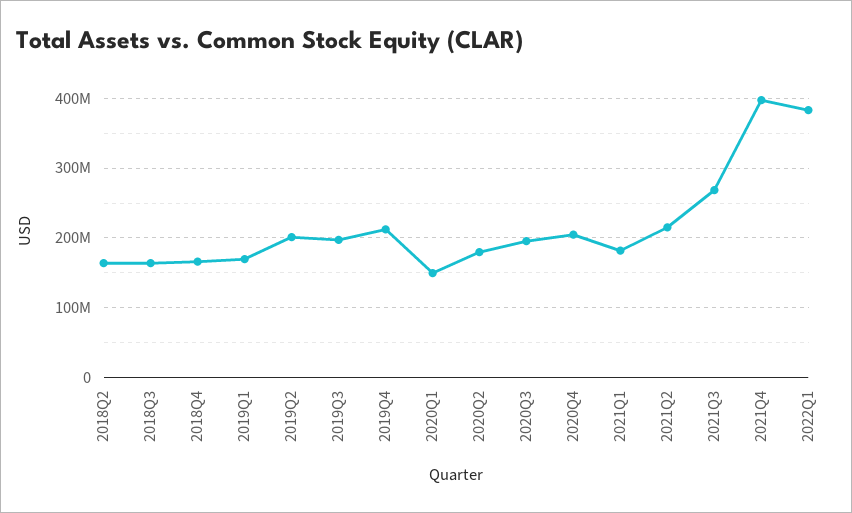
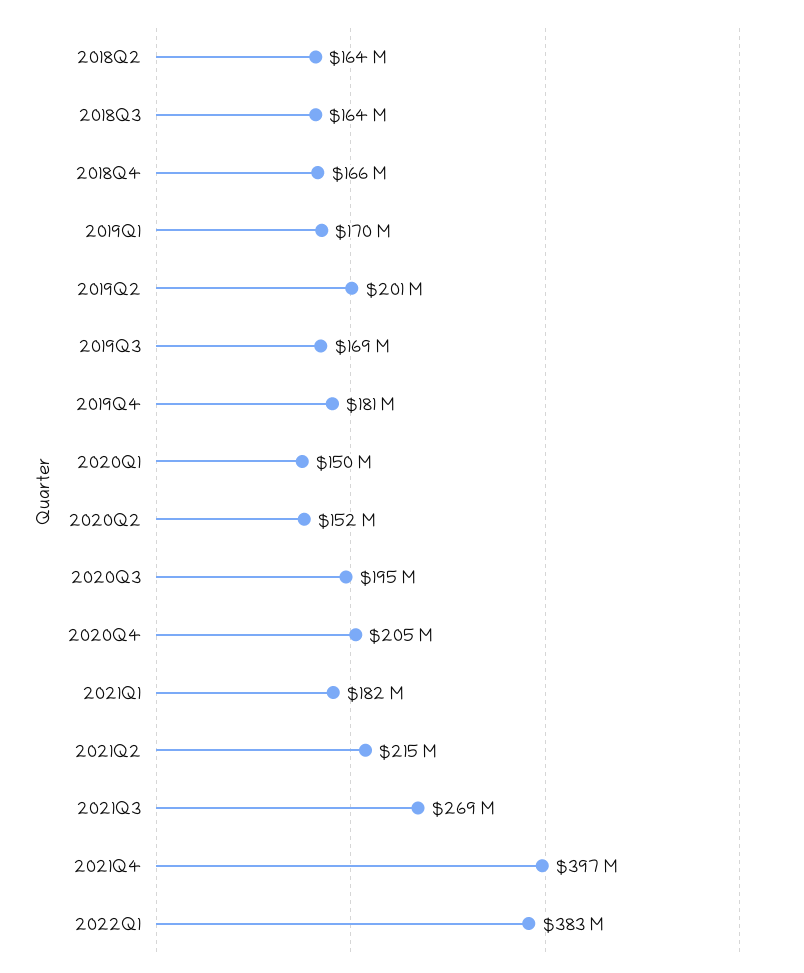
  {
    "2018Q2": 164000000,
    "2018Q3": 164000000,
    "2018Q4": 166000000,
    "2019Q1": 170000000,
    "2019Q2": 201000000,
-   "2019Q3": 200000000,
+   "2019Q3": 169000000,
-   "2019Q4": 210000000,
+   "2019Q4": 181000000,
    "2020Q1": 150000000,
-   "2020Q2": 180000000,
+   "2020Q2": 152000000,
    "2020Q3": 195000000,
    "2020Q4": 205000000,
    "2021Q1": 182000000,
    "2021Q2": 215000000,
    "2021Q3": 269000000,
    "2021Q4": 397000000,
    "2022Q1": 383000000
  }

